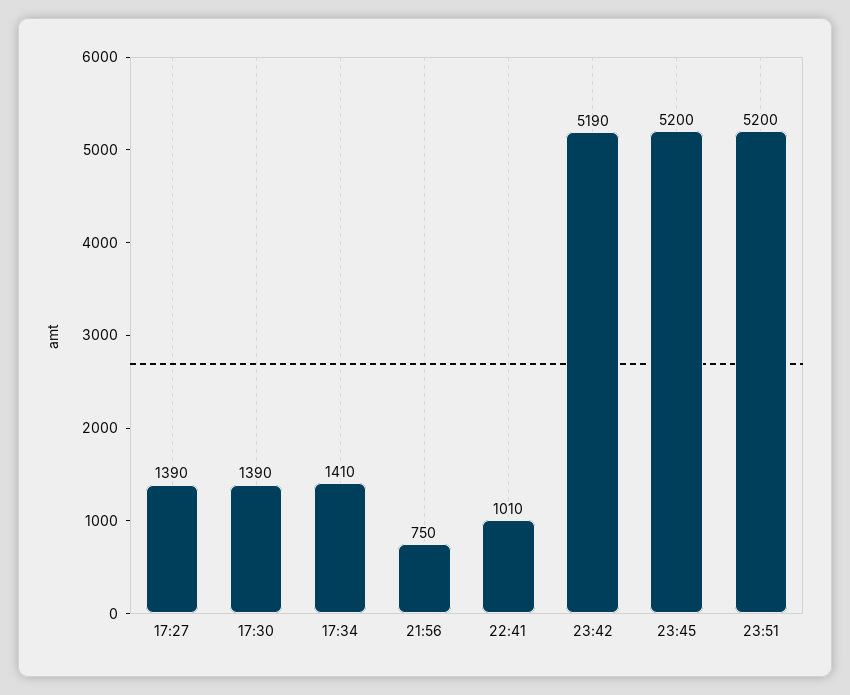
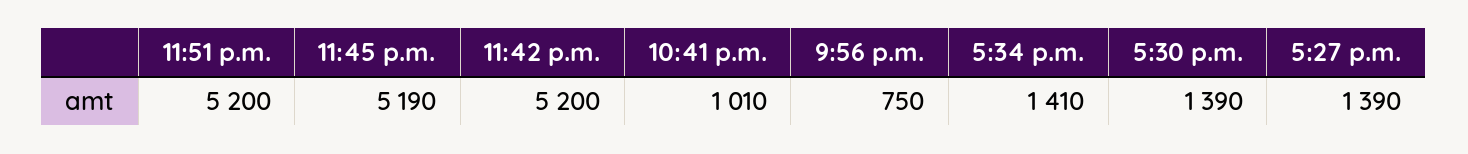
  {
    "17:27": 1390,
    "17:30": 1390,
    "17:34": 1410,
    "21:56": 750,
    "22:41": 1010,
-   "23:42": 5190,
+   "23:42": 5200,
-   "23:45": 5200,
+   "23:45": 5190,
    "23:51": 5200
  }

